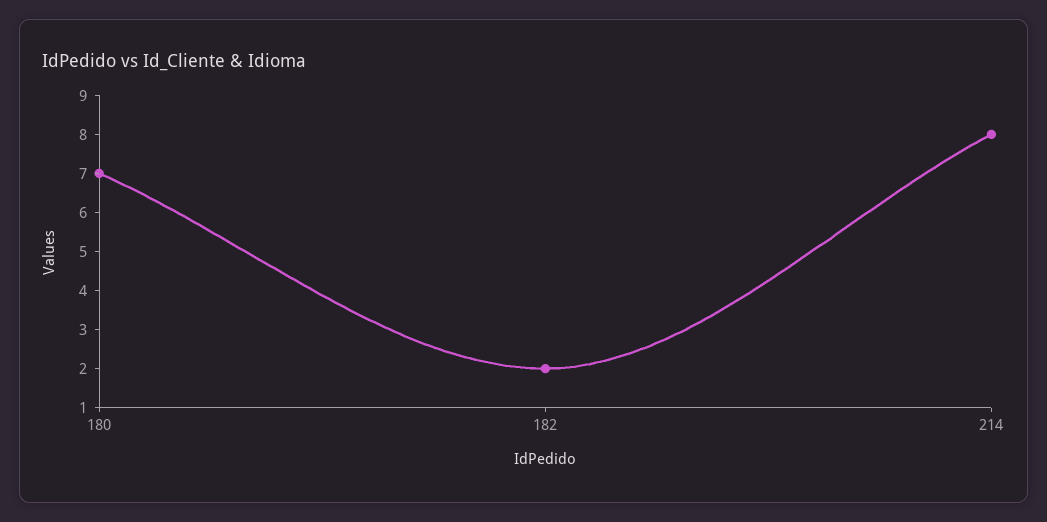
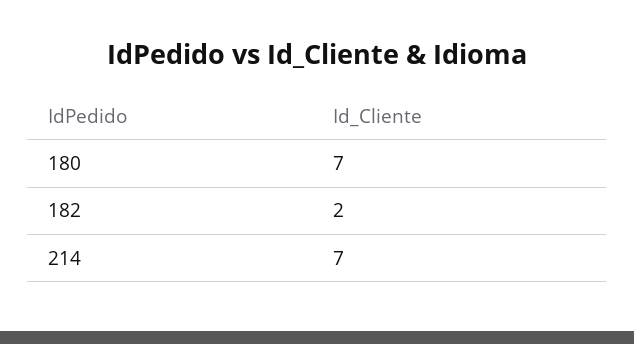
  {
    "180": 7,
    "182": 2,
-   "214": 8
+   "214": 7
  }

